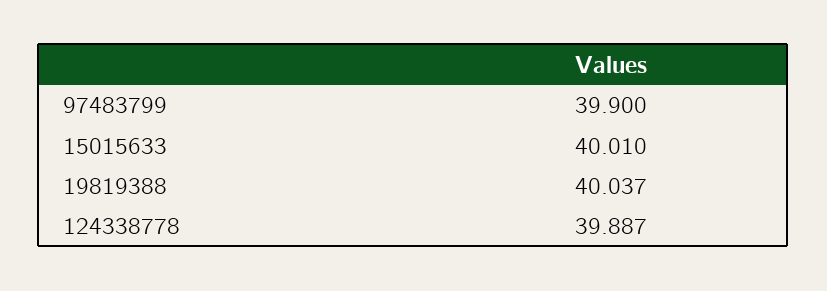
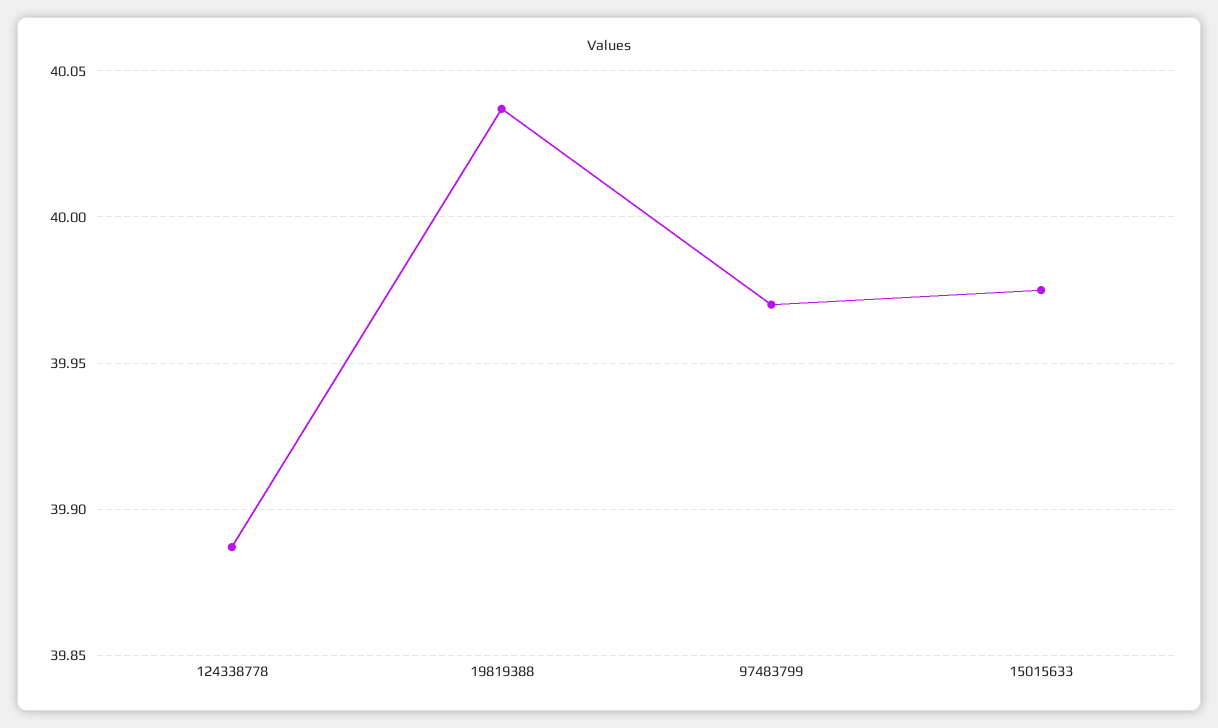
  {
-   "97483799": 39.9,
+   "97483799": 39.97,
-   "15015633": 40.01,
+   "15015633": 39.975,
    "19819388": 40.037,
    "124338778": 39.887
  }

